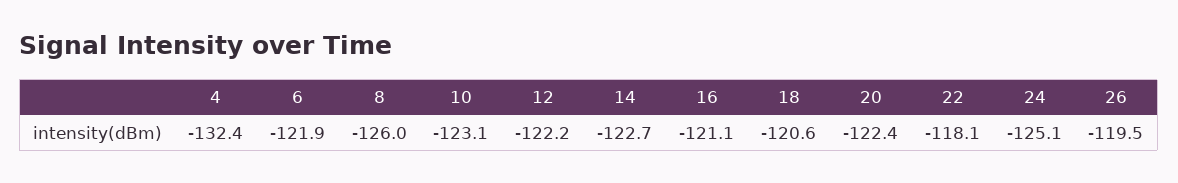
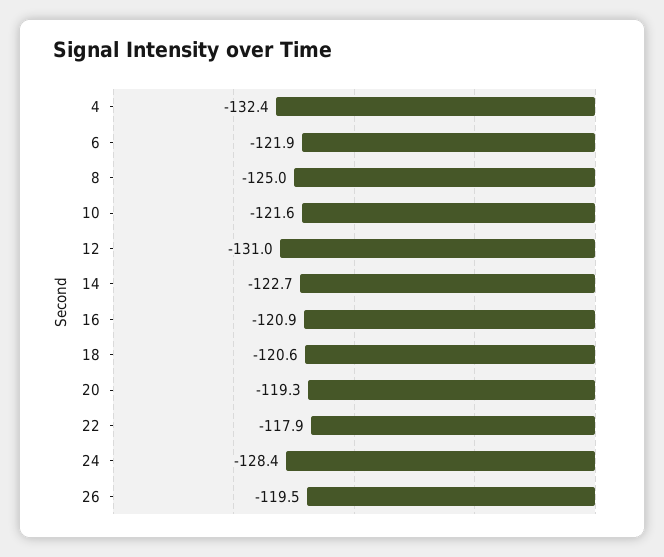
  {
    "4": -132.4,
    "6": -121.9,
-   "8": -126,
+   "8": -125,
-   "10": -123.1,
+   "10": -121.6,
-   "12": -122.2,
+   "12": -131,
    "14": -122.7,
-   "16": -121.1,
+   "16": -120.9,
    "18": -120.6,
-   "20": -122.4,
+   "20": -119.3,
-   "22": -118.1,
+   "22": -117.9,
-   "24": -125.1,
+   "24": -128.4,
    "26": -119.5
  }

